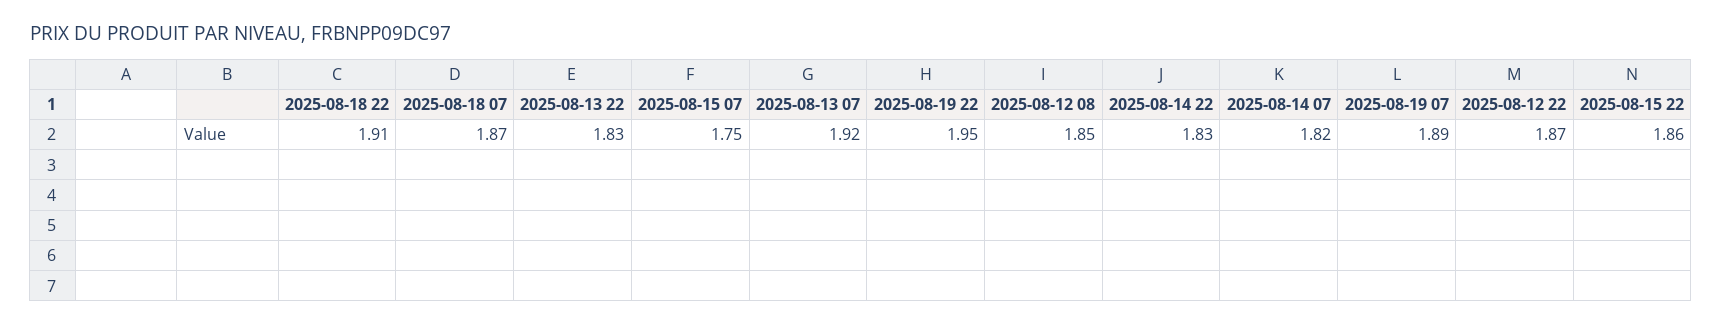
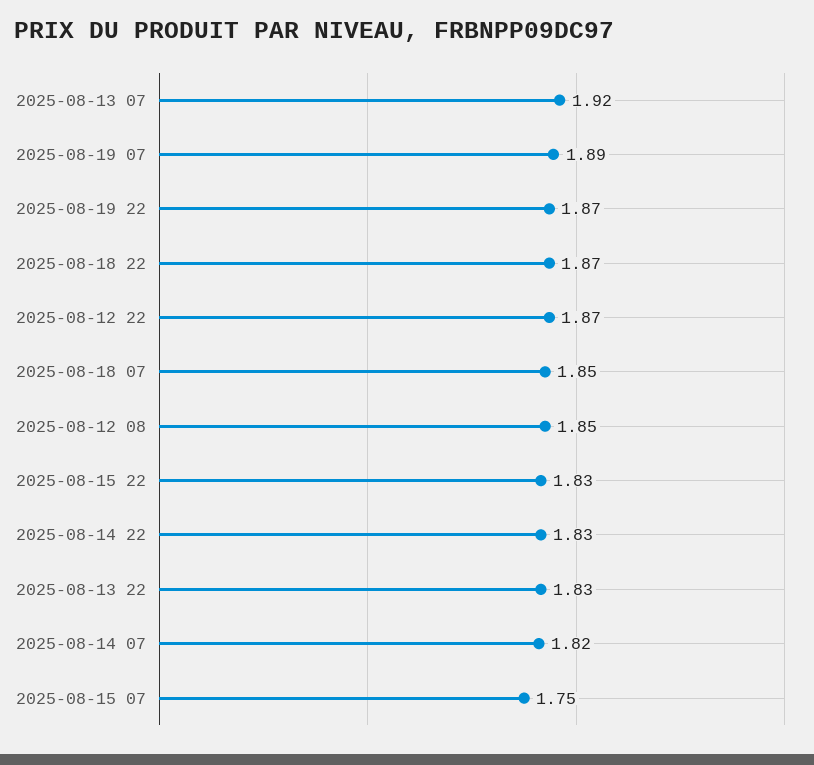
  {
-   "2025-08-18 22": 1.91,
+   "2025-08-18 22": 1.87,
-   "2025-08-18 07": 1.87,
+   "2025-08-18 07": 1.85,
    "2025-08-13 22": 1.83,
    "2025-08-15 07": 1.75,
    "2025-08-13 07": 1.92,
-   "2025-08-19 22": 1.95,
+   "2025-08-19 22": 1.87,
    "2025-08-12 08": 1.85,
    "2025-08-14 22": 1.83,
    "2025-08-14 07": 1.82,
    "2025-08-19 07": 1.89,
    "2025-08-12 22": 1.87,
-   "2025-08-15 22": 1.86
+   "2025-08-15 22": 1.83
  }

